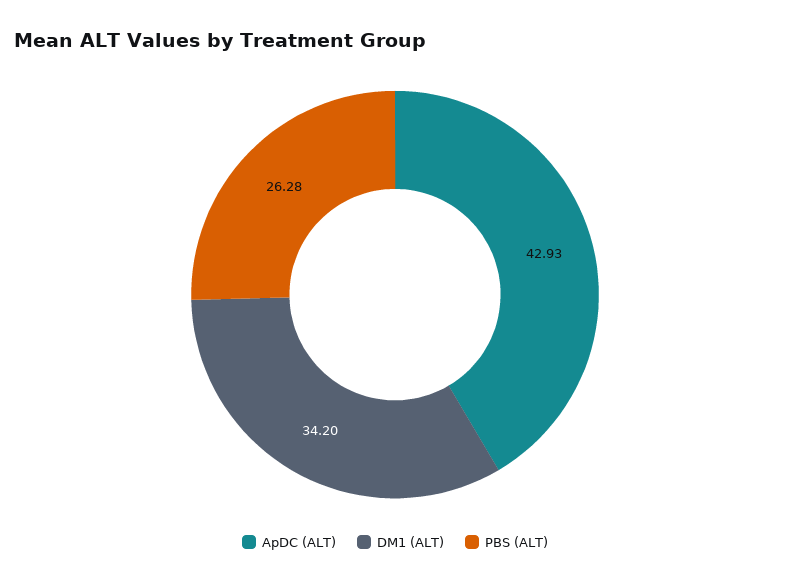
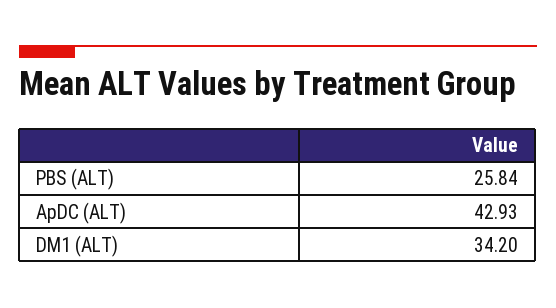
  {
    "ApDC (ALT)": 42.93,
    "DM1 (ALT)": 34.2,
-   "PBS (ALT)": 26.28
+   "PBS (ALT)": 25.84
  }

